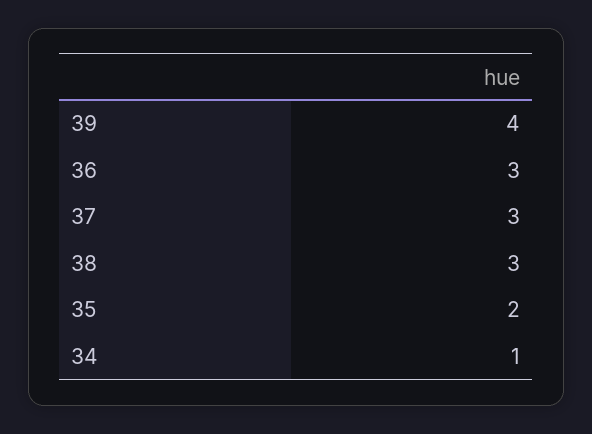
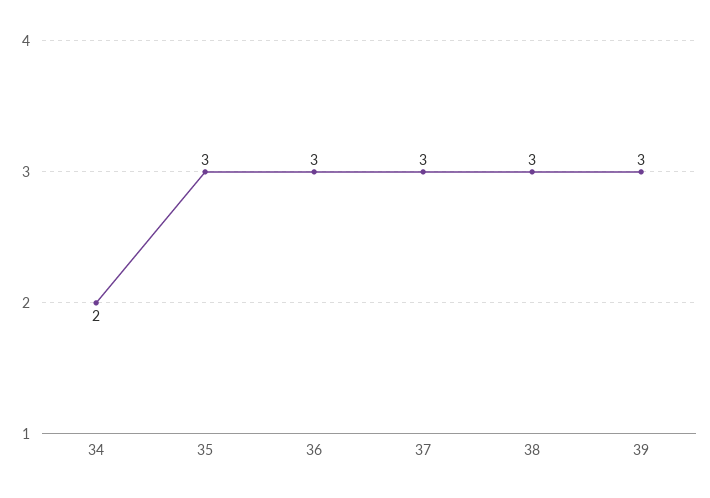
  {
-   "39": 4,
+   "39": 3,
    "36": 3,
    "37": 3,
    "38": 3,
-   "35": 2,
+   "35": 3,
-   "34": 1
+   "34": 2
  }

